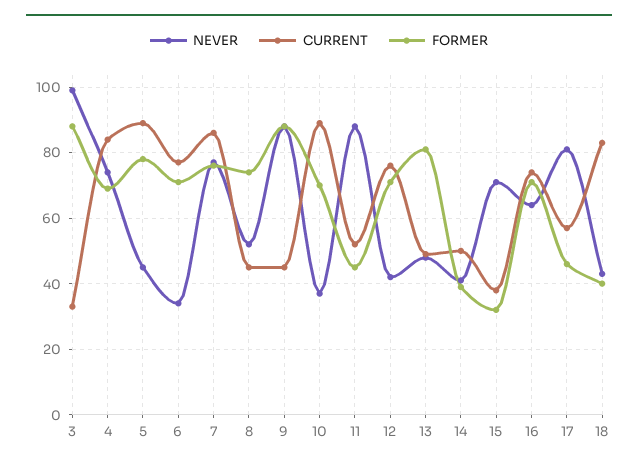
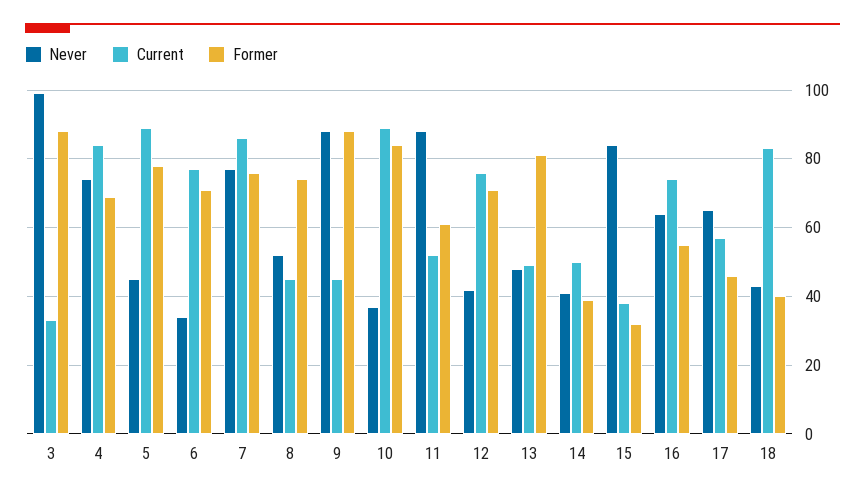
  {
    "NEVER": {
      "3": 100,
      "4": 75,
      "5": 45,
      "6": 35,
      "7": 75,
      "8": 50,
      "9": 90,
      "10": 35,
      "11": 90,
      "12": 40,
      "13": 50,
      "14": 40,
-     "15": 70,
+     "15": 85,
      "16": 65,
-     "17": 80,
+     "17": 65,
      "18": 45
    },
    "CURRENT": {
      "3": 35,
      "4": 85,
      "5": 90,
      "6": 75,
      "7": 85,
      "8": 45,
      "9": 45,
      "10": 90,
      "11": 50,
      "12": 75,
      "13": 50,
      "14": 50,
      "15": 40,
      "16": 75,
      "17": 55,
      "18": 85
    },
    "FORMER": {
      "3": 90,
      "4": 70,
      "5": 80,
      "6": 70,
      "7": 75,
      "8": 75,
      "9": 90,
-     "10": 70,
+     "10": 85,
-     "11": 45,
+     "11": 60,
      "12": 70,
      "13": 80,
      "14": 40,
      "15": 30,
-     "16": 70,
+     "16": 55,
      "17": 45,
      "18": 40
    }
  }

